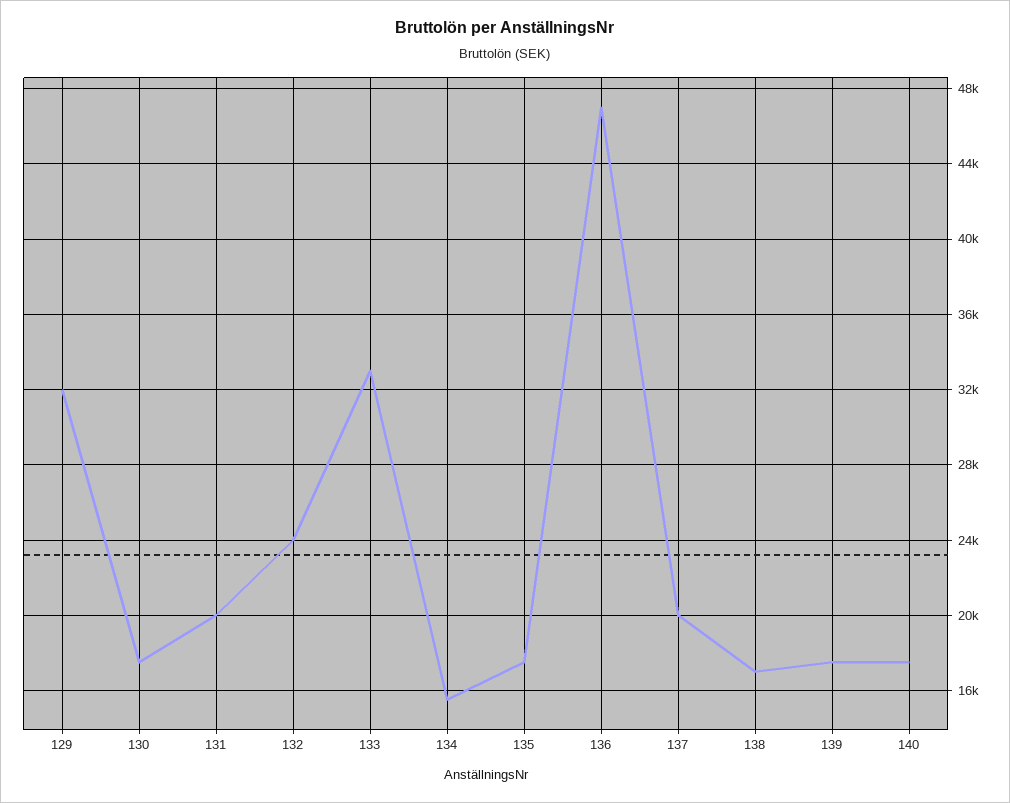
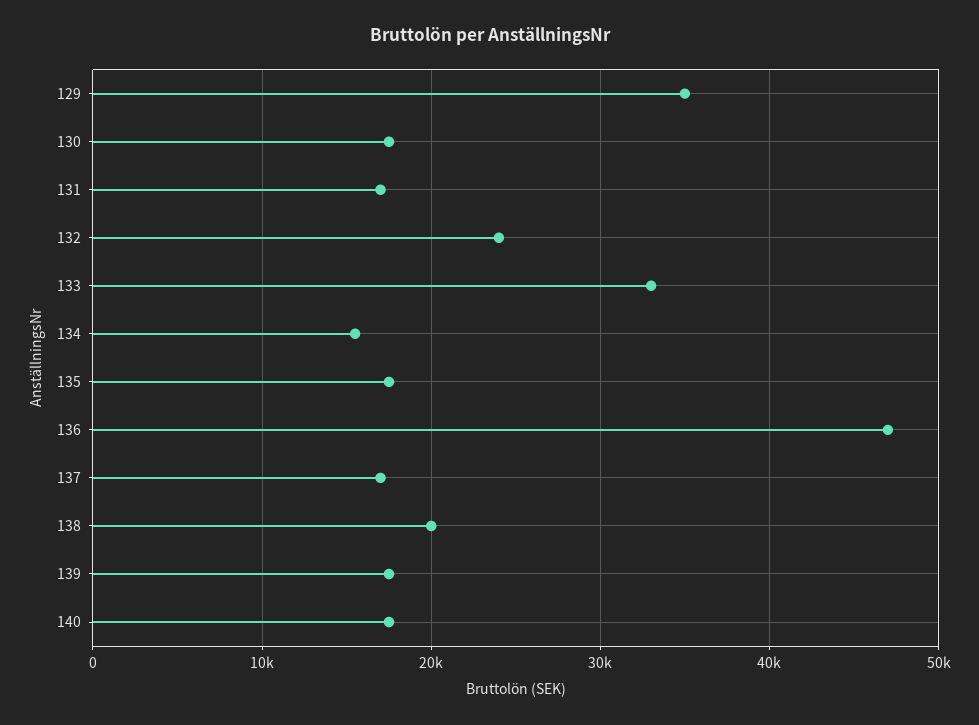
  {
-   "129": 32000,
+   "129": 35000,
    "130": 17500,
-   "131": 20000,
+   "131": 17000,
    "132": 24000,
    "133": 33000,
    "134": 15500,
    "135": 17500,
    "136": 47000,
-   "137": 20000,
+   "137": 17000,
-   "138": 17000,
+   "138": 20000,
    "139": 17500,
    "140": 17500
  }

